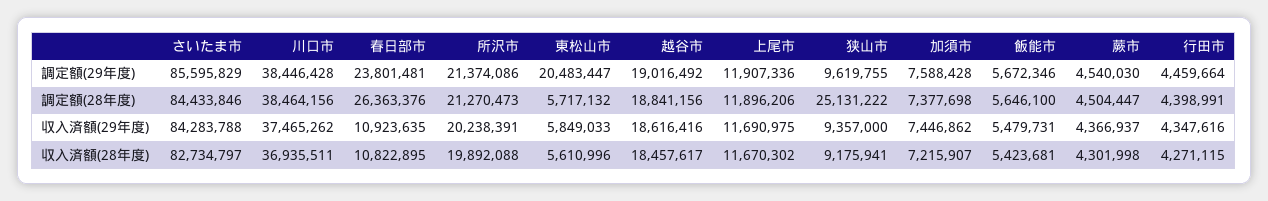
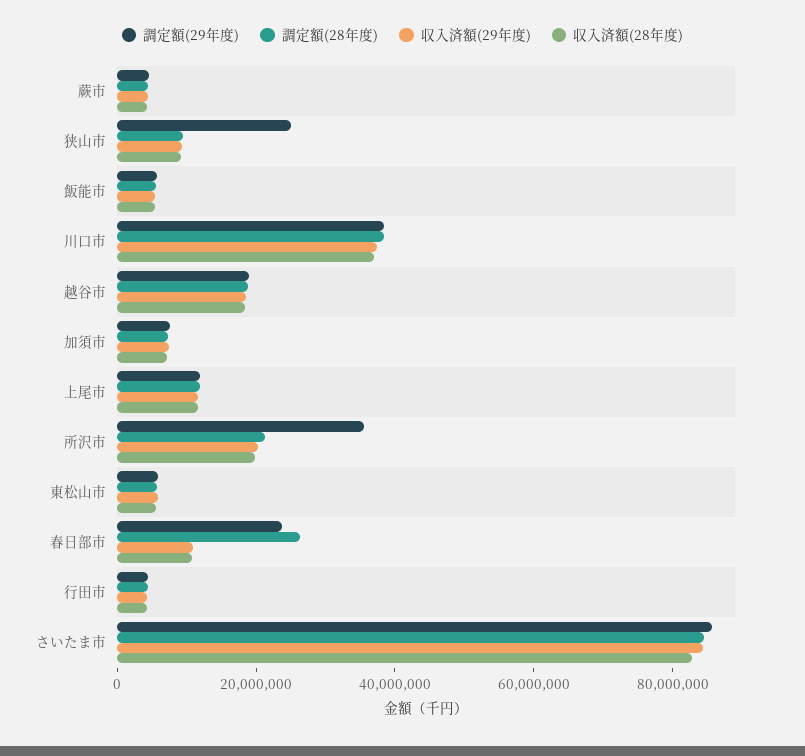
  {
    "調定額(29年度)": {
      "さいたま市": 85595829,
      "川口市": 38446428,
      "春日部市": 23801481,
-     "所沢市": 21374086,
+     "所沢市": 35000000,
-     "東松山市": 20483447,
+     "東松山市": 5000000,
      "越谷市": 19016492,
      "上尾市": 11907336,
-     "狭山市": 9619755,
+     "狭山市": 25000000,
      "加須市": 7588428,
      "飯能市": 5672346,
      "蕨市": 4540030,
      "行田市": 4459664
    },
    "調定額(28年度)": {
      "さいたま市": 84433846,
      "川口市": 38464156,
      "春日部市": 26363376,
      "所沢市": 21270473,
      "東松山市": 5717132,
      "越谷市": 18841156,
      "上尾市": 11896206,
-     "狭山市": 25131222,
+     "狭山市": 10000000,
      "加須市": 7377698,
      "飯能市": 5646100,
      "蕨市": 4504447,
      "行田市": 4398991
    },
    "収入済額(29年度)": {
      "さいたま市": 84283788,
      "川口市": 37465262,
      "春日部市": 10923635,
      "所沢市": 20238391,
      "東松山市": 5849033,
      "越谷市": 18616416,
      "上尾市": 11690975,
      "狭山市": 9357000,
      "加須市": 7446862,
      "飯能市": 5479731,
      "蕨市": 4366937,
      "行田市": 4347616
    },
    "収入済額(28年度)": {
      "さいたま市": 82734797,
      "川口市": 36935511,
      "春日部市": 10822895,
      "所沢市": 19892088,
      "東松山市": 5610996,
      "越谷市": 18457617,
      "上尾市": 11670302,
      "狭山市": 9175941,
      "加須市": 7215907,
      "飯能市": 5423681,
      "蕨市": 4301998,
      "行田市": 4271115
    }
  }

